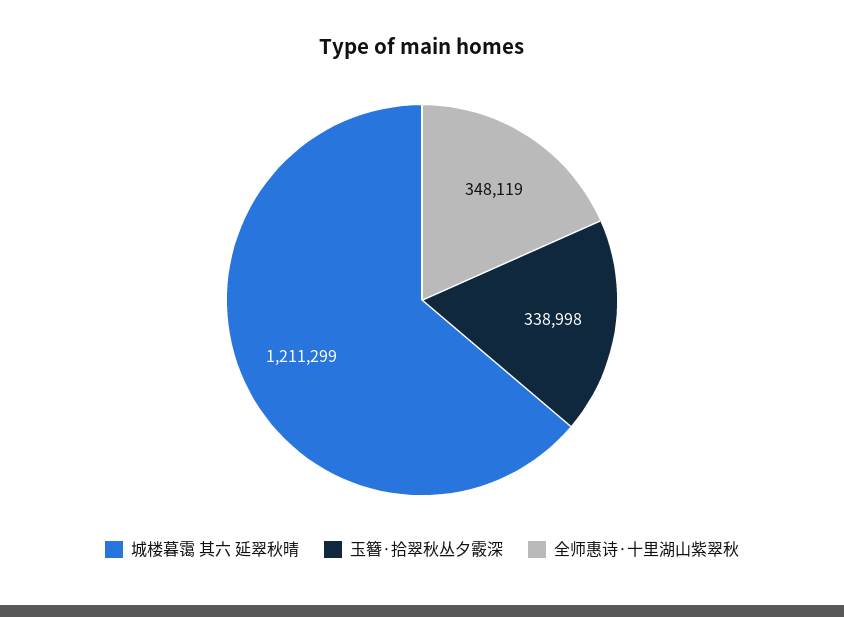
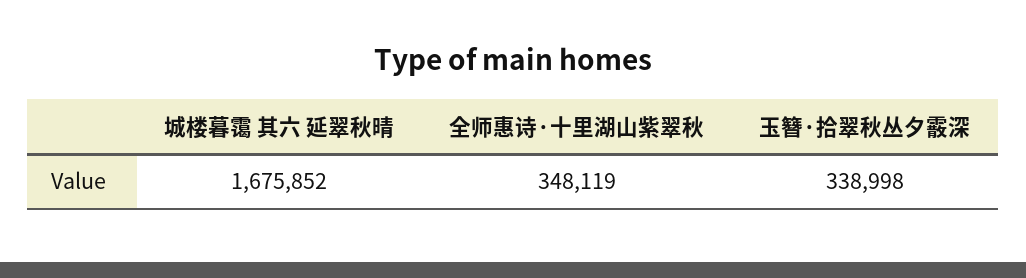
  {
-   "城楼暮霭 其六 延翠秋晴": 1211299,
+   "城楼暮霭 其六 延翠秋晴": 1675852,
    "玉簪·拾翠秋丛夕霰深": 338998,
    "全师惠诗·十里湖山紫翠秋": 348119
  }

